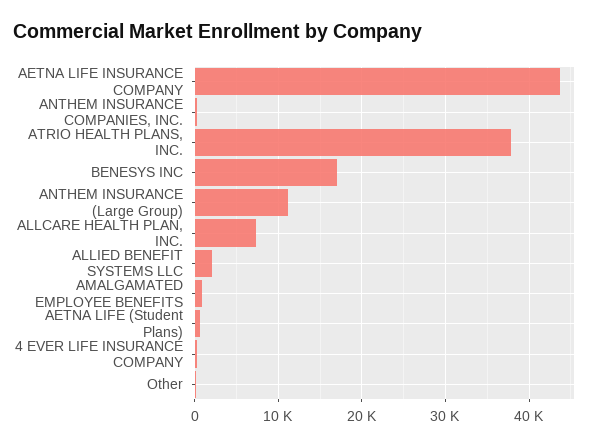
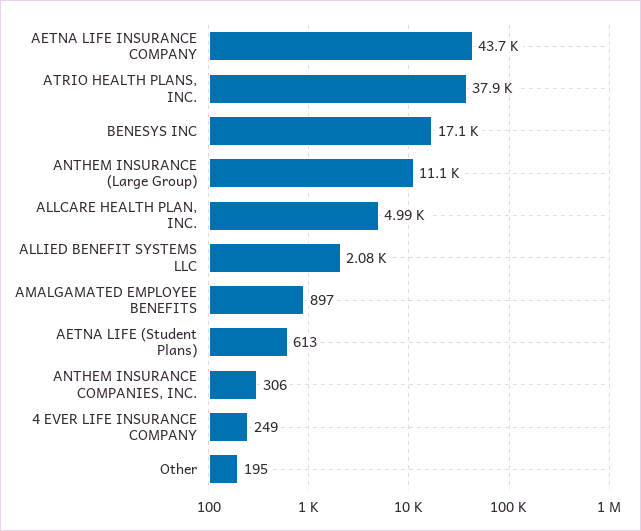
  {
    "AETNA LIFE INSURANCE COMPANY": 43700,
    "ANTHEM INSURANCE COMPANIES, INC.": 306,
    "ATRIO HEALTH PLANS, INC.": 37900,
    "BENESYS INC": 17100,
    "ANTHEM INSURANCE (Large Group)": 11100,
-   "ALLCARE HEALTH PLAN, INC.": 7000,
+   "ALLCARE HEALTH PLAN, INC.": 4990,
    "ALLIED BENEFIT SYSTEMS LLC": 2080,
    "AMALGAMATED EMPLOYEE BENEFITS": 897,
    "AETNA LIFE (Student Plans)": 613,
    "4 EVER LIFE INSURANCE COMPANY": 249,
    "Other": 195
  }

